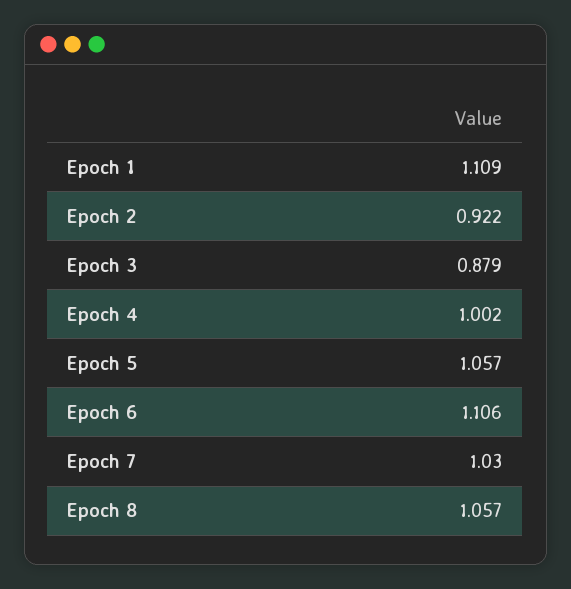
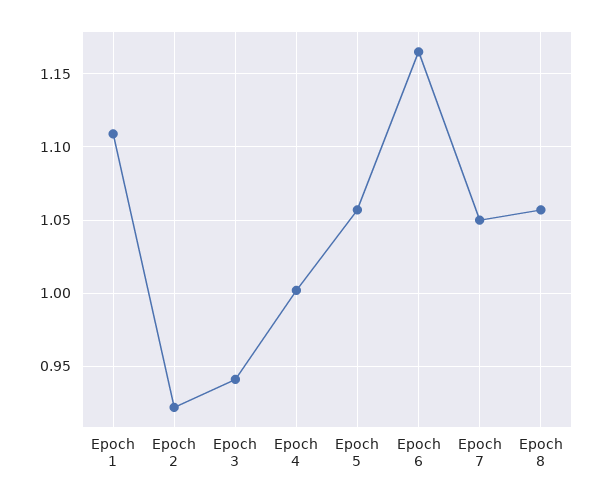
  {
    "Epoch 1": 1.109,
    "Epoch 2": 0.922,
-   "Epoch 3": 0.879,
+   "Epoch 3": 0.94,
    "Epoch 4": 1.002,
    "Epoch 5": 1.057,
-   "Epoch 6": 1.106,
+   "Epoch 6": 1.165,
-   "Epoch 7": 1.03,
+   "Epoch 7": 1.05,
    "Epoch 8": 1.057
  }

